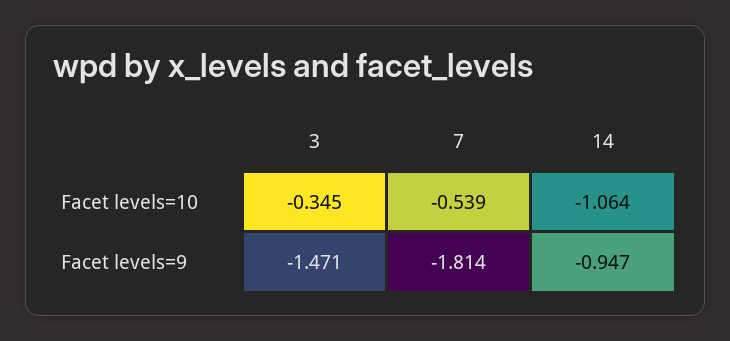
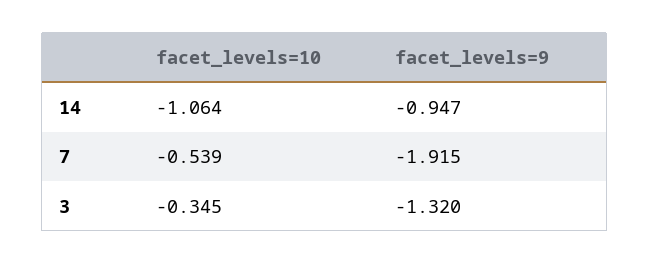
  {
    "3": {
      "Facet levels=10": -0.345,
-     "Facet levels=9": -1.471
+     "Facet levels=9": -1.32
    },
    "7": {
      "Facet levels=10": -0.539,
-     "Facet levels=9": -1.814
+     "Facet levels=9": -1.915
    },
    "14": {
      "Facet levels=10": -1.064,
      "Facet levels=9": -0.947
    }
  }

